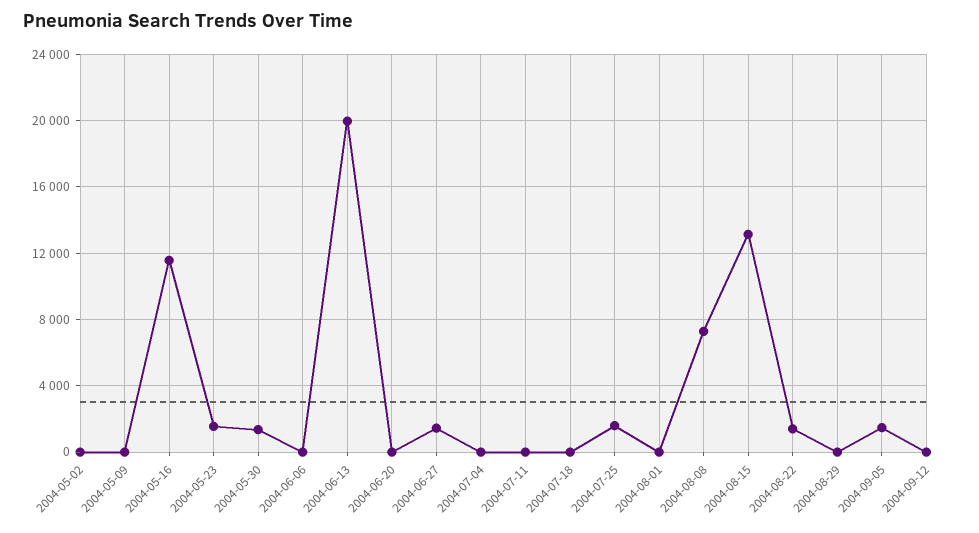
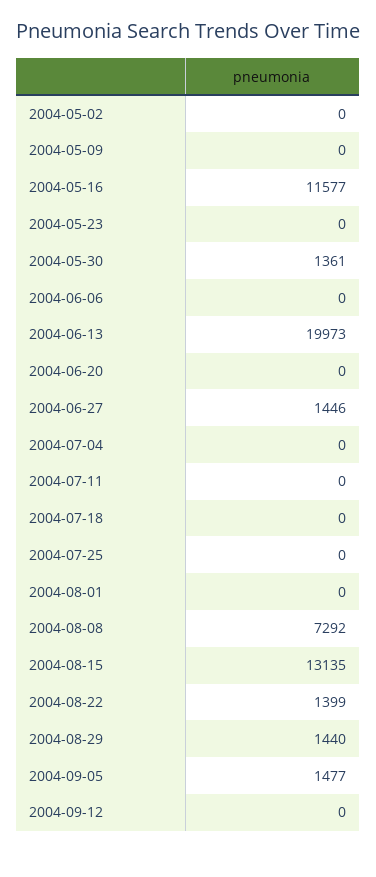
  {
    "2004-05-02": 0,
    "2004-05-09": 0,
    "2004-05-16": 11577,
-   "2004-05-23": 1500,
+   "2004-05-23": 0,
    "2004-05-30": 1361,
    "2004-06-06": 0,
    "2004-06-13": 19973,
    "2004-06-20": 0,
    "2004-06-27": 1446,
    "2004-07-04": 0,
    "2004-07-11": 0,
    "2004-07-18": 0,
-   "2004-07-25": 1500,
+   "2004-07-25": 0,
    "2004-08-01": 0,
    "2004-08-08": 7292,
    "2004-08-15": 13135,
    "2004-08-22": 1399,
-   "2004-08-29": 0,
+   "2004-08-29": 1440,
    "2004-09-05": 1477,
    "2004-09-12": 0
  }

